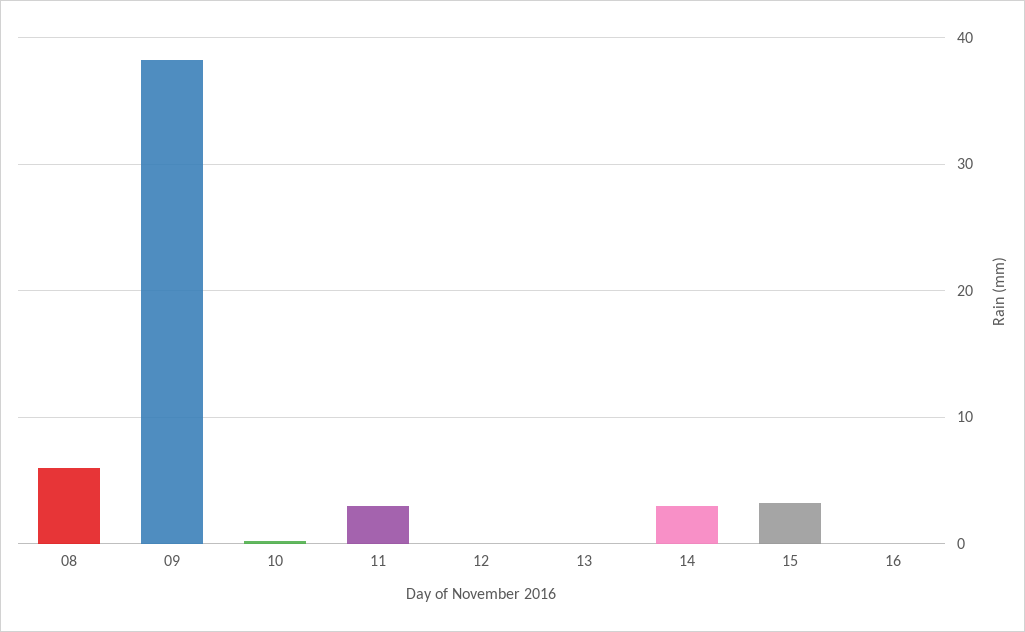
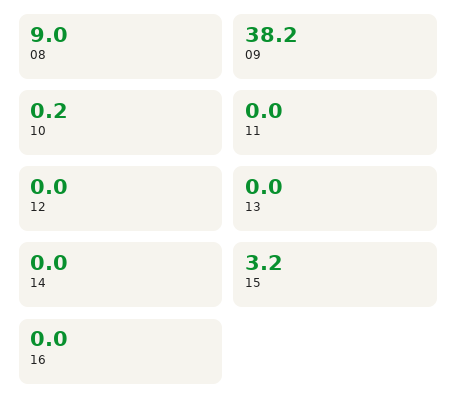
  {
-   "08": 6,
+   "08": 9,
    "09": 38.2,
    "10": 0.2,
-   "11": 3,
+   "11": 0,
    "12": 0,
    "13": 0,
-   "14": 3,
+   "14": 0,
    "15": 3.2,
    "16": 0
  }

